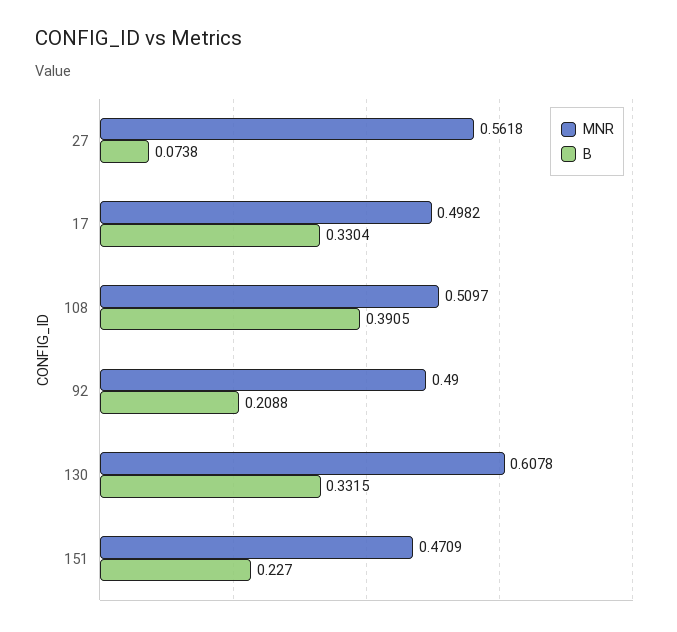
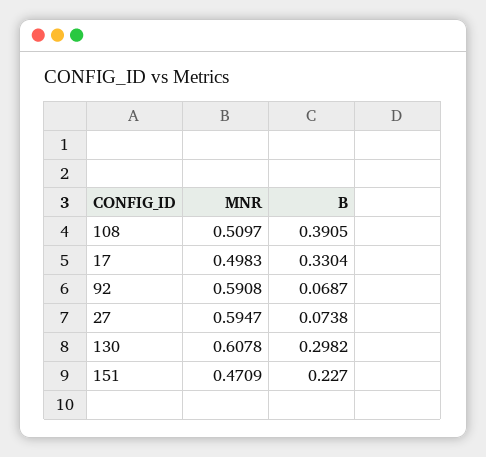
  {
    "MNR": {
-     "27": 0.5618,
+     "27": 0.5947,
-     "17": 0.4982,
+     "17": 0.4983,
      "108": 0.5097,
-     "92": 0.49,
+     "92": 0.5908,
      "130": 0.6078,
      "151": 0.4709
    },
    "B": {
      "27": 0.0738,
      "17": 0.3304,
      "108": 0.3905,
-     "92": 0.2088,
+     "92": 0.0687,
-     "130": 0.3315,
+     "130": 0.2982,
      "151": 0.227
    }
  }

